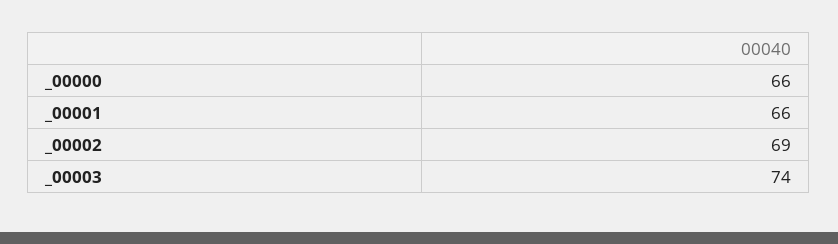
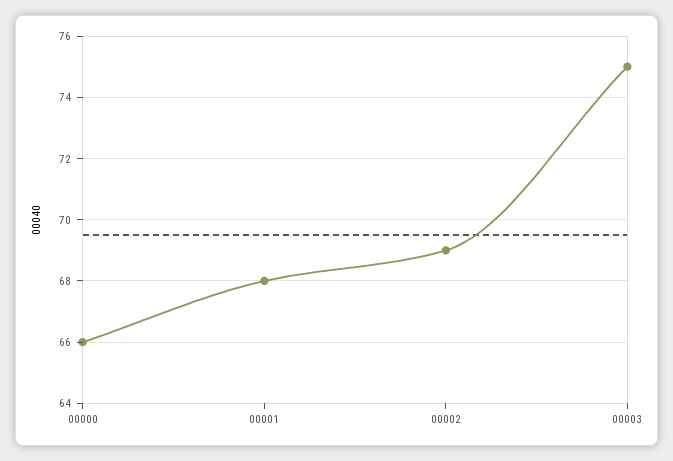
  {
    "_00000": 66,
-   "_00001": 66,
+   "_00001": 68,
    "_00002": 69,
-   "_00003": 74
+   "_00003": 75
  }

